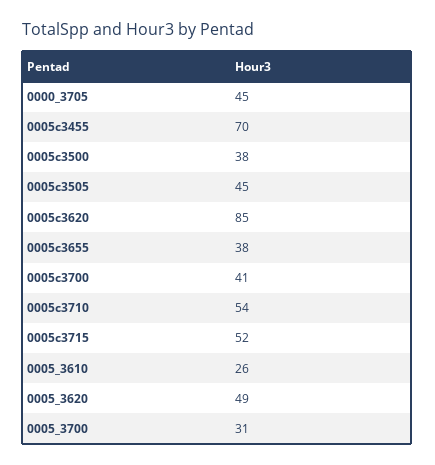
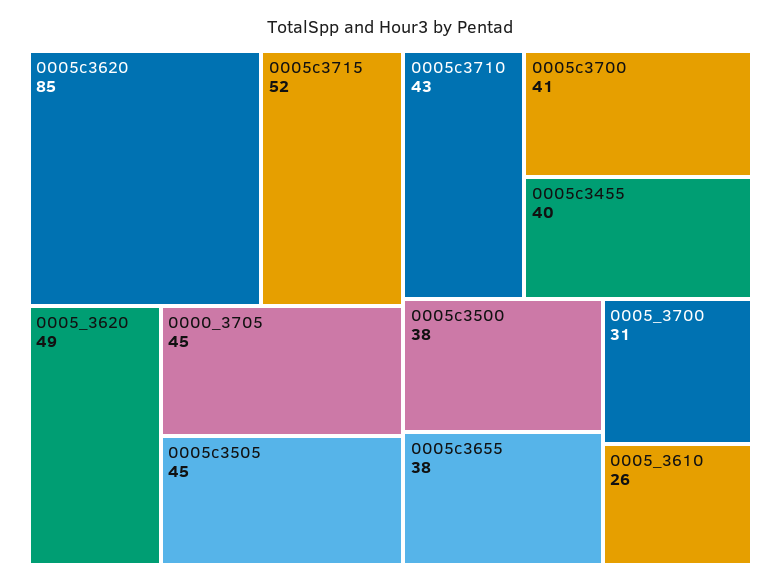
  {
    "0000_3705": 45,
-   "0005c3455": 70,
+   "0005c3455": 40,
    "0005c3500": 38,
    "0005c3505": 45,
    "0005c3620": 85,
    "0005c3655": 38,
    "0005c3700": 41,
-   "0005c3710": 54,
+   "0005c3710": 43,
    "0005c3715": 52,
    "0005_3610": 26,
    "0005_3620": 49,
    "0005_3700": 31
  }

